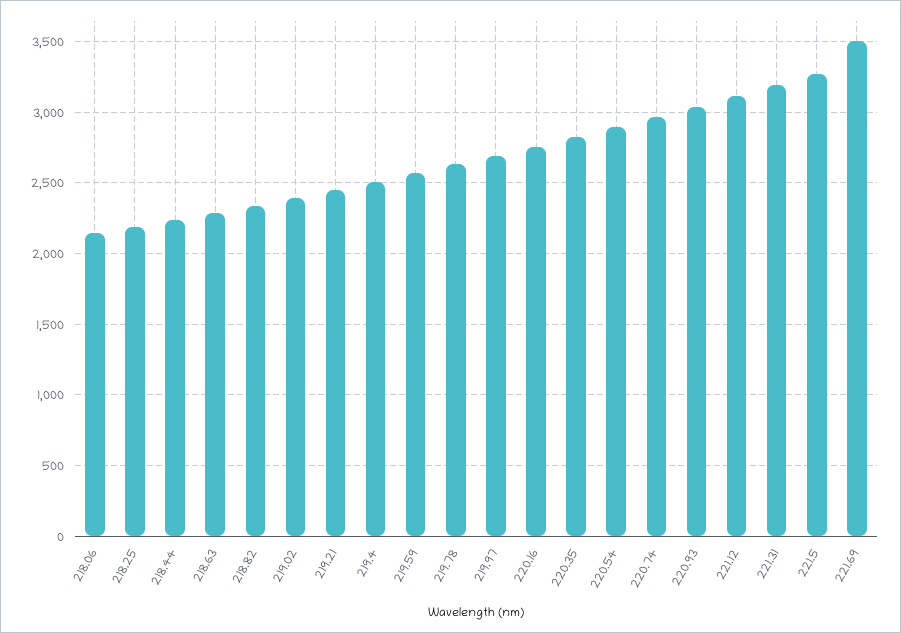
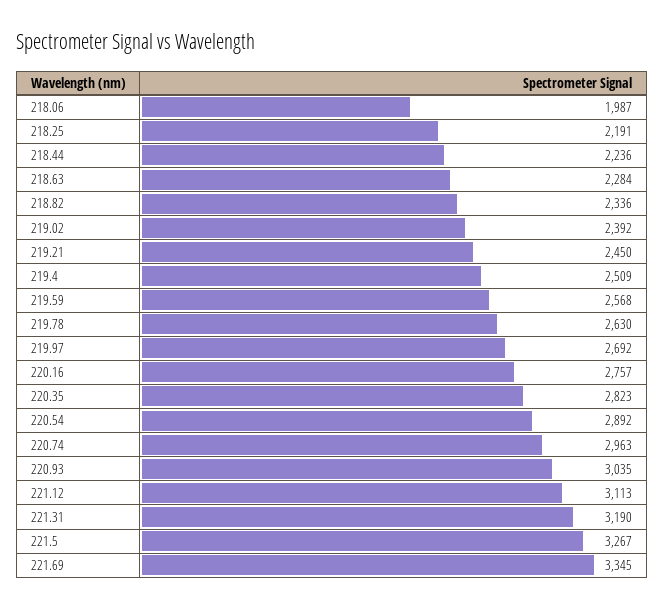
  {
-   "218.06": 2150,
+   "218.06": 1987,
    "218.25": 2191,
    "218.44": 2236,
    "218.63": 2284,
    "218.82": 2336,
    "219.02": 2392,
    "219.21": 2450,
    "219.4": 2509,
    "219.59": 2568,
    "219.78": 2630,
    "219.97": 2692,
    "220.16": 2757,
    "220.35": 2823,
    "220.54": 2892,
    "220.74": 2963,
    "220.93": 3035,
    "221.12": 3113,
    "221.31": 3190,
    "221.5": 3267,
-   "221.69": 3500
+   "221.69": 3345
  }

